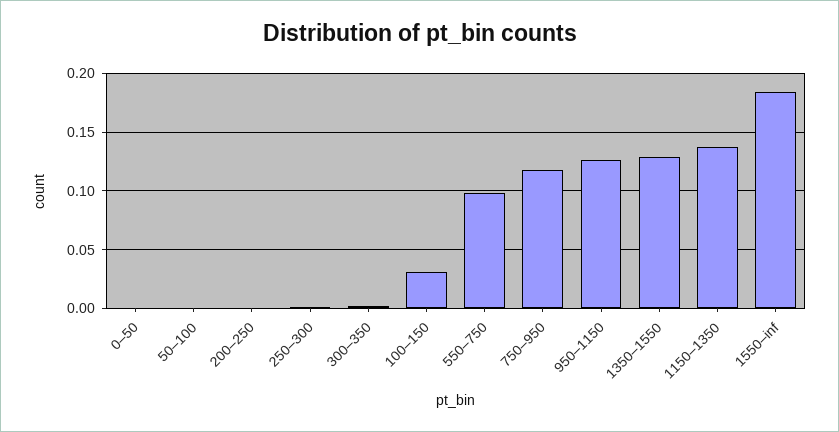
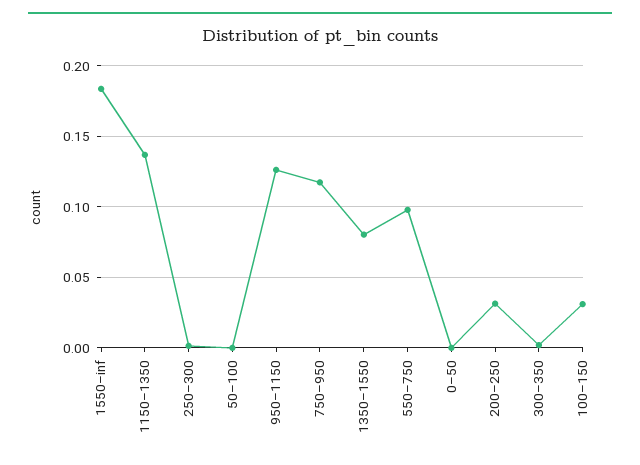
  {
    "0–50": 0,
    "50–100": 0,
-   "200–250": 0,
+   "200–250": 0.03,
    "250–300": 0,
    "300–350": 0,
    "100–150": 0.03,
    "550–750": 0.1,
    "750–950": 0.12,
    "950–1150": 0.125,
-   "1350–1550": 0.13,
+   "1350–1550": 0.08,
    "1150–1350": 0.135,
    "1550–inf": 0.185
  }

